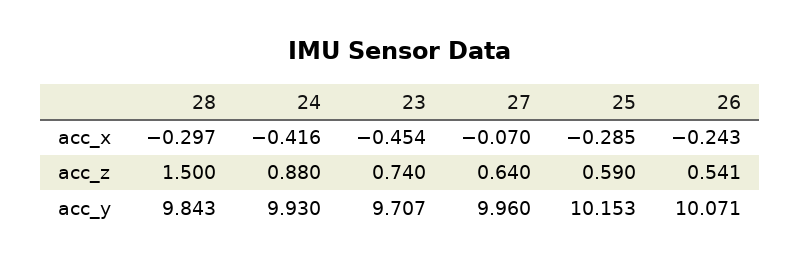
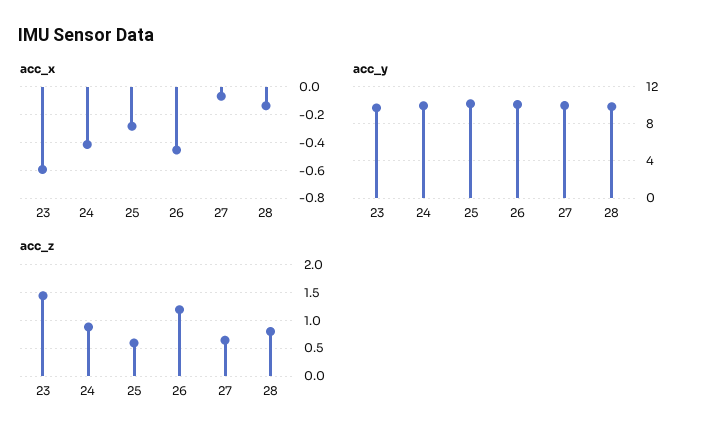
  {
    "acc_x": {
-     "28": -0.297,
+     "28": -0.15,
      "24": -0.416,
-     "23": -0.454,
+     "23": -0.6,
      "27": -0.07,
      "25": -0.285,
-     "26": -0.243
+     "26": -0.45
    },
    "acc_z": {
-     "28": 1.5,
+     "28": 0.75,
      "24": 0.88,
-     "23": 0.74,
+     "23": 1.5,
      "27": 0.64,
      "25": 0.59,
-     "26": 0.541
+     "26": 1.25
    },
    "acc_y": {
      "28": 9.843,
      "24": 9.93,
      "23": 9.707,
      "27": 9.96,
      "25": 10.153,
      "26": 10.071
    }
  }

